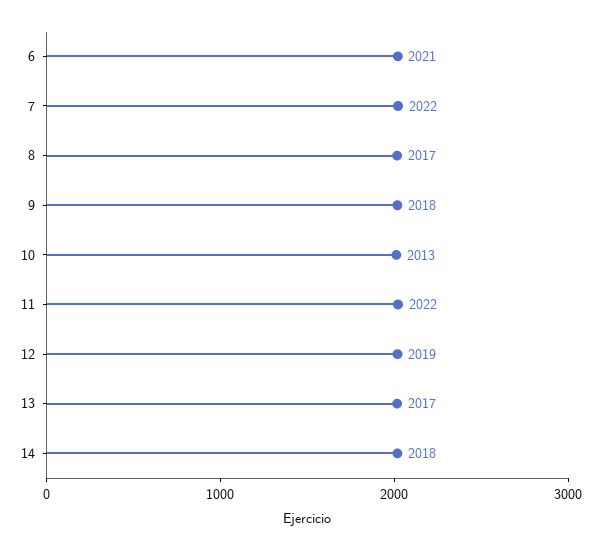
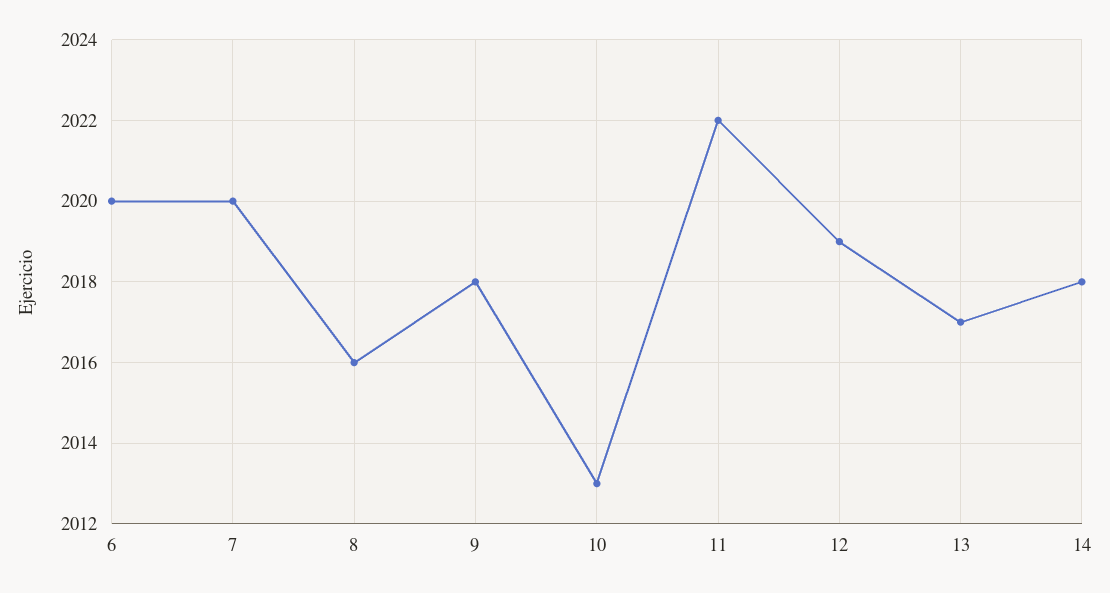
  {
-   "6": 2021,
+   "6": 2020,
-   "7": 2022,
+   "7": 2020,
-   "8": 2017,
+   "8": 2016,
    "9": 2018,
    "10": 2013,
    "11": 2022,
    "12": 2019,
    "13": 2017,
    "14": 2018
  }

